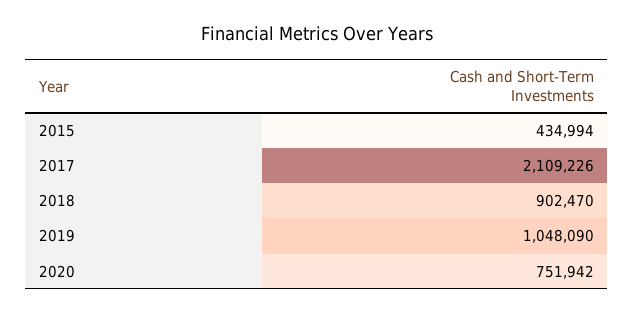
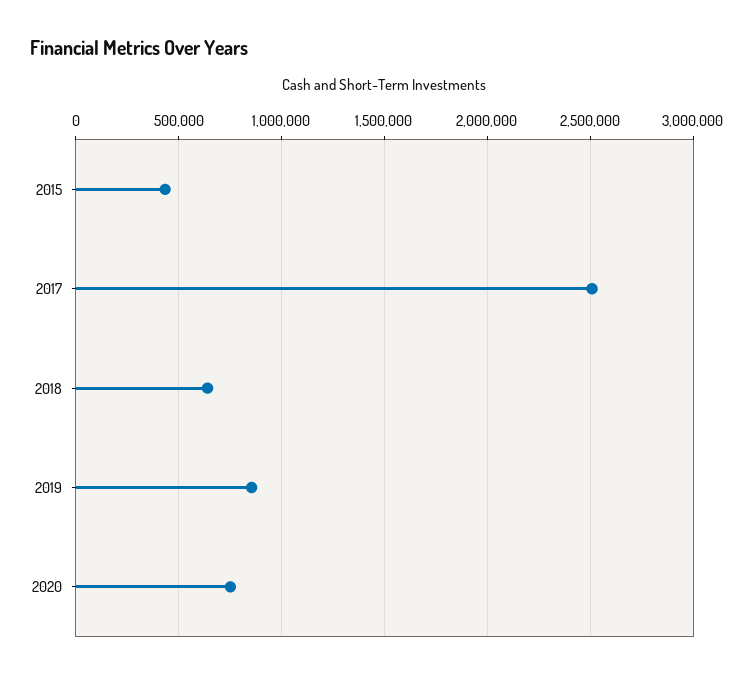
  {
    "2015": 434994,
-   "2017": 2109226,
+   "2017": 2500000,
-   "2018": 902470,
+   "2018": 650000,
-   "2019": 1048090,
+   "2019": 850000,
    "2020": 751942
  }

